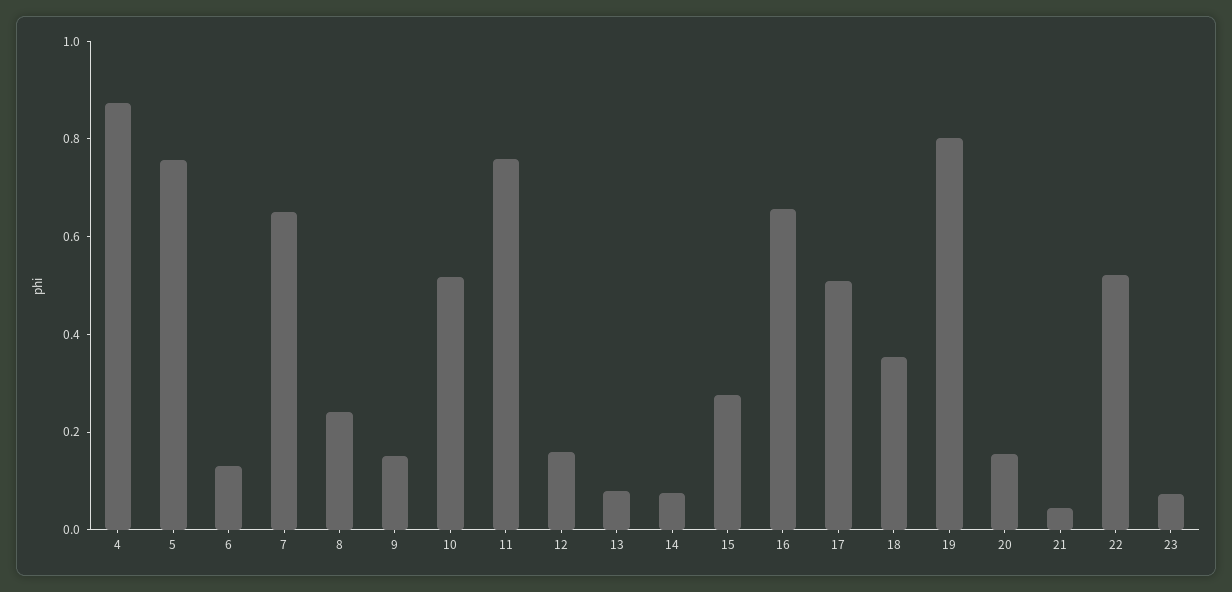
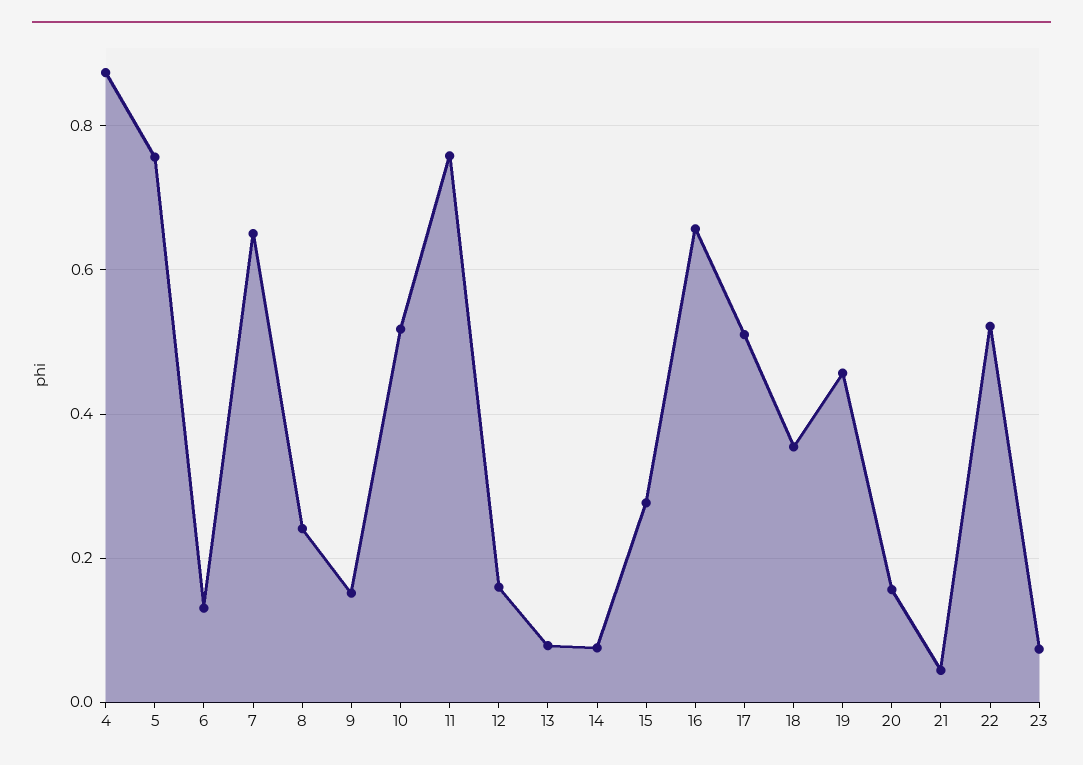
  {
    "4": 0.88,
    "5": 0.76,
    "6": 0.14,
    "7": 0.66,
    "8": 0.24,
    "9": 0.16,
    "10": 0.52,
    "11": 0.76,
    "12": 0.16,
    "13": 0.08,
    "14": 0.08,
    "15": 0.28,
    "16": 0.66,
    "17": 0.52,
    "18": 0.36,
-   "19": 0.8,
+   "19": 0.46,
    "20": 0.16,
    "21": 0.04,
    "22": 0.52,
    "23": 0.08
  }

